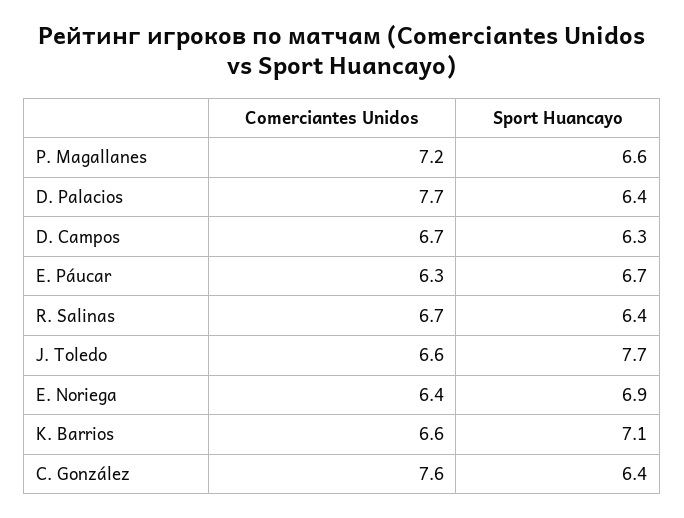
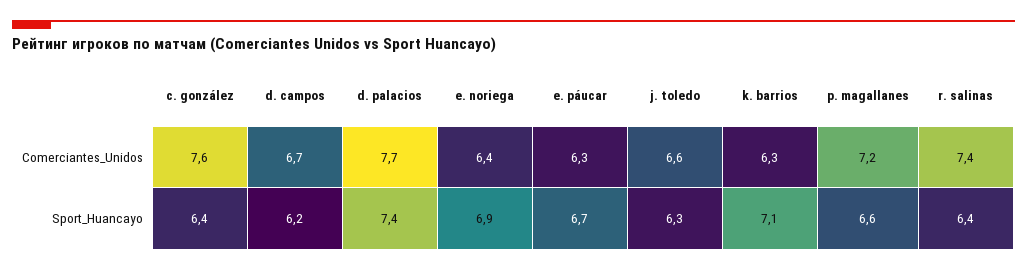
  {
    "Comerciantes Unidos": {
      "P. Magallanes": 7.2,
      "D. Palacios": 7.7,
      "D. Campos": 6.7,
      "E. Páucar": 6.3,
-     "R. Salinas": 6.7,
+     "R. Salinas": 7.4,
      "J. Toledo": 6.6,
      "E. Noriega": 6.4,
-     "K. Barrios": 6.6,
+     "K. Barrios": 6.3,
      "C. González": 7.6
    },
    "Sport Huancayo": {
      "P. Magallanes": 6.6,
-     "D. Palacios": 6.4,
+     "D. Palacios": 7.4,
-     "D. Campos": 6.3,
+     "D. Campos": 6.2,
      "E. Páucar": 6.7,
      "R. Salinas": 6.4,
-     "J. Toledo": 7.7,
+     "J. Toledo": 6.3,
      "E. Noriega": 6.9,
      "K. Barrios": 7.1,
      "C. González": 6.4
    }
  }

